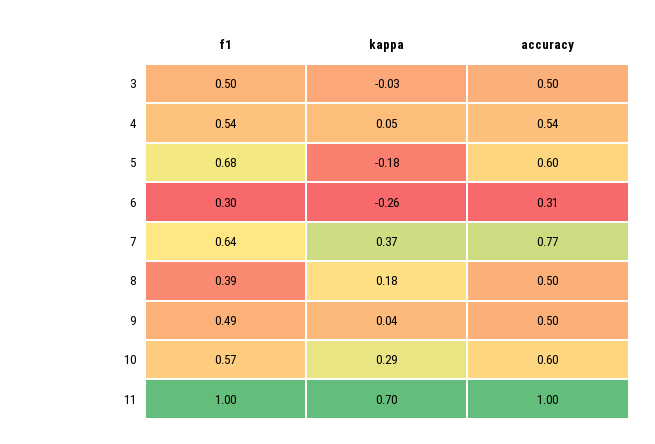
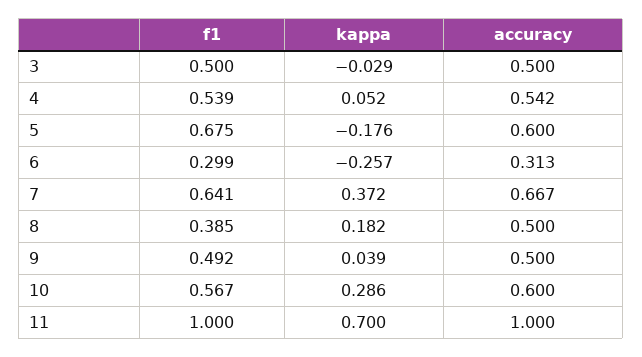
  {
    "f1": {
      "3": 0.5,
      "4": 0.539,
      "5": 0.675,
      "6": 0.299,
      "7": 0.641,
      "8": 0.385,
      "9": 0.492,
      "10": 0.567,
      "11": 1
    },
    "kappa": {
      "3": -0.029,
      "4": 0.052,
      "5": -0.176,
      "6": -0.257,
      "7": 0.372,
      "8": 0.182,
      "9": 0.039,
      "10": 0.286,
      "11": 0.7
    },
    "accuracy": {
      "3": 0.5,
      "4": 0.542,
      "5": 0.6,
      "6": 0.313,
-     "7": 0.77,
+     "7": 0.667,
      "8": 0.5,
      "9": 0.5,
      "10": 0.6,
      "11": 1
    }
  }

